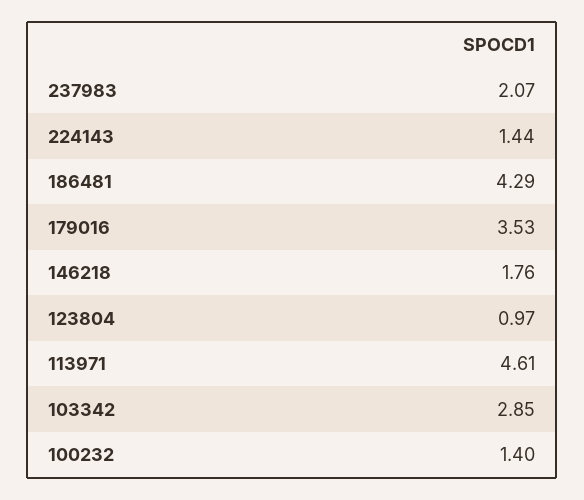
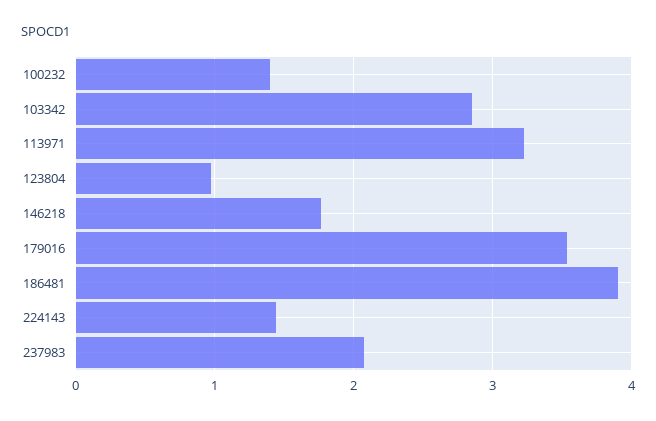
  {
    "237983": 2.07,
    "224143": 1.44,
-   "186481": 4.29,
+   "186481": 3.9,
    "179016": 3.53,
    "146218": 1.76,
    "123804": 0.97,
-   "113971": 4.61,
+   "113971": 3.2,
    "103342": 2.85,
    "100232": 1.4
  }

